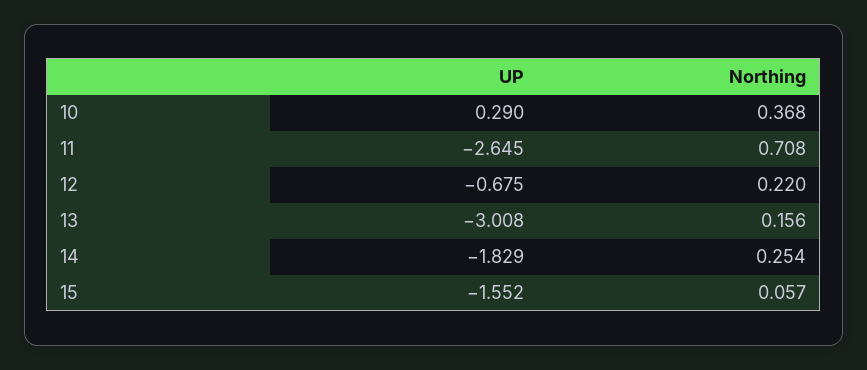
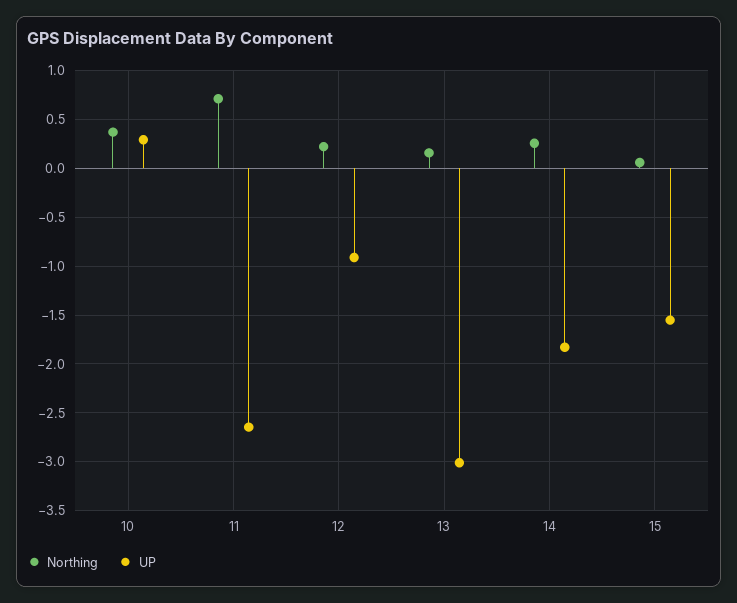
  {
    "UP": {
      "10": 0.29,
      "11": -2.645,
-     "12": -0.675,
+     "12": -0.9,
      "13": -3.008,
      "14": -1.829,
      "15": -1.552
    },
    "Northing": {
      "10": 0.368,
      "11": 0.708,
      "12": 0.22,
      "13": 0.156,
      "14": 0.254,
      "15": 0.057
    }
  }

